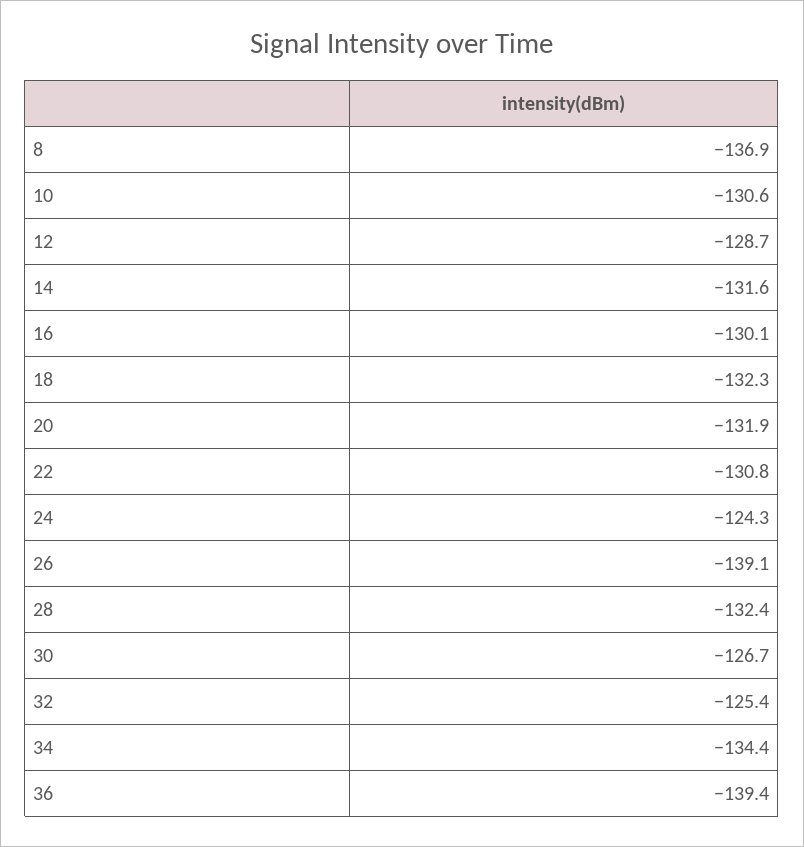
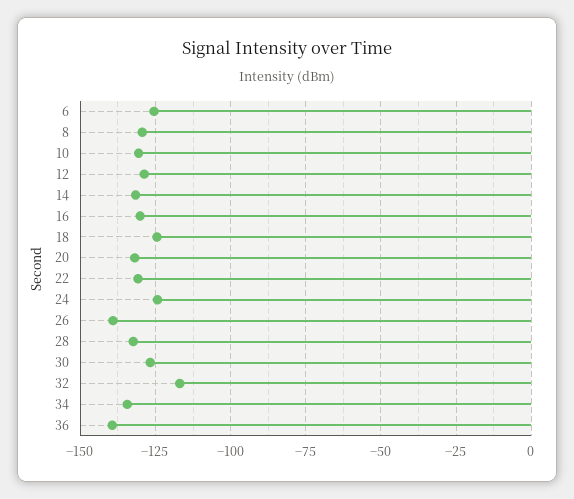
  {
-   "8": -136.9,
+   "8": -130,
    "10": -130.6,
    "12": -128.7,
    "14": -131.6,
    "16": -130.1,
-   "18": -132.3,
+   "18": -125,
    "20": -131.9,
    "22": -130.8,
    "24": -124.3,
    "26": -139.1,
    "28": -132.4,
    "30": -126.7,
-   "32": -125.4,
+   "32": -117.5,
    "34": -134.4,
-   "36": -139.4
+   "36": -139.4,
+   "6": -125
  }

